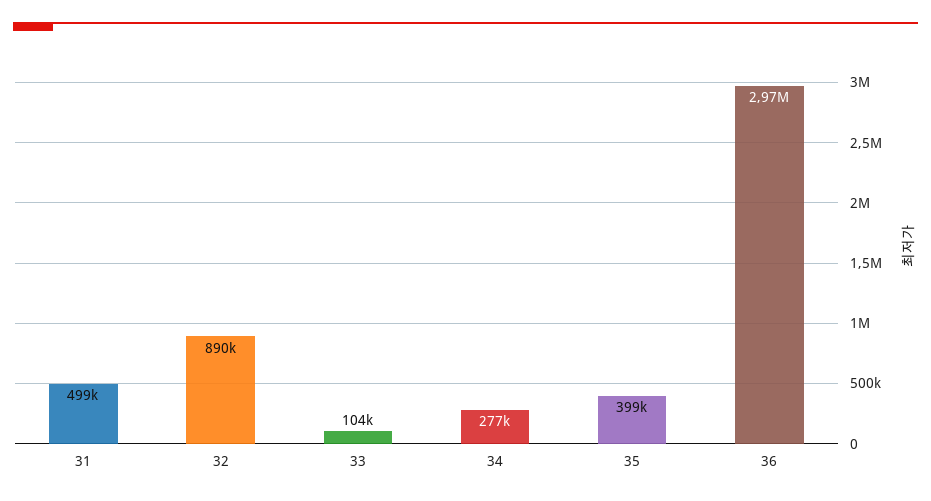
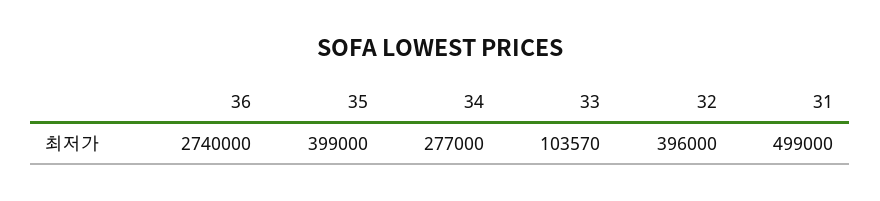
  {
    "31": 499000,
-   "32": 890000,
+   "32": 396000,
    "33": 103570,
    "34": 277000,
    "35": 399000,
-   "36": 2970000
+   "36": 2740000
  }

